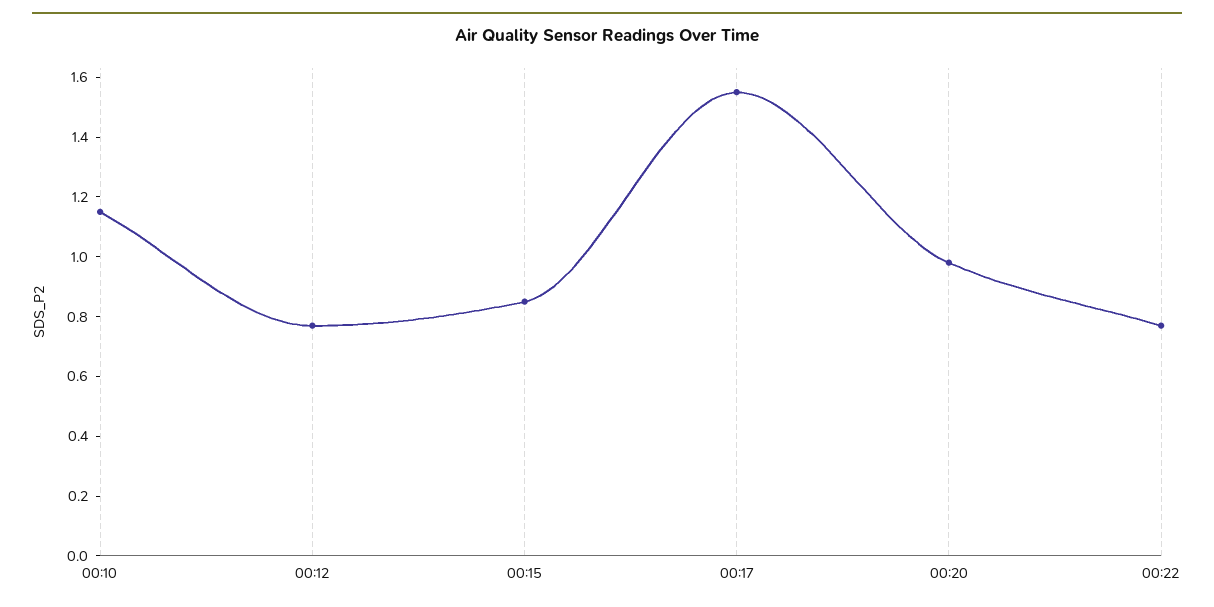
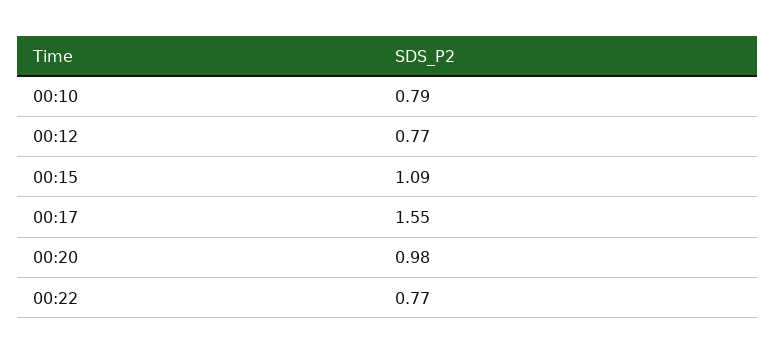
  {
-   "00:10": 1.15,
+   "00:10": 0.79,
    "00:12": 0.77,
-   "00:15": 0.85,
+   "00:15": 1.09,
    "00:17": 1.55,
    "00:20": 0.98,
    "00:22": 0.77
  }

